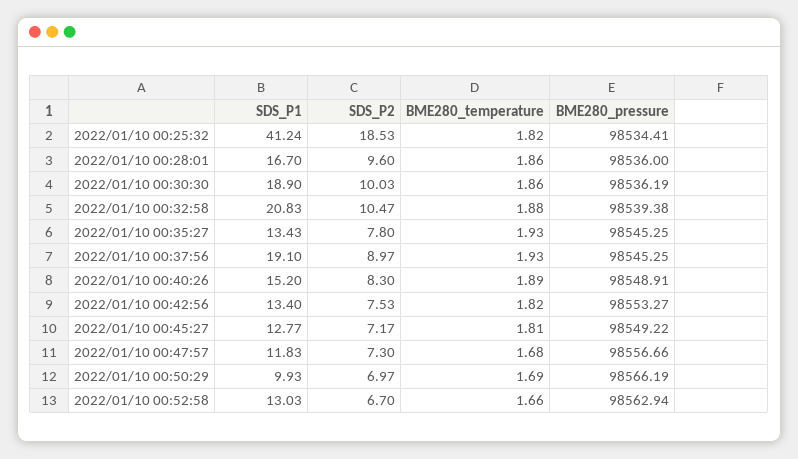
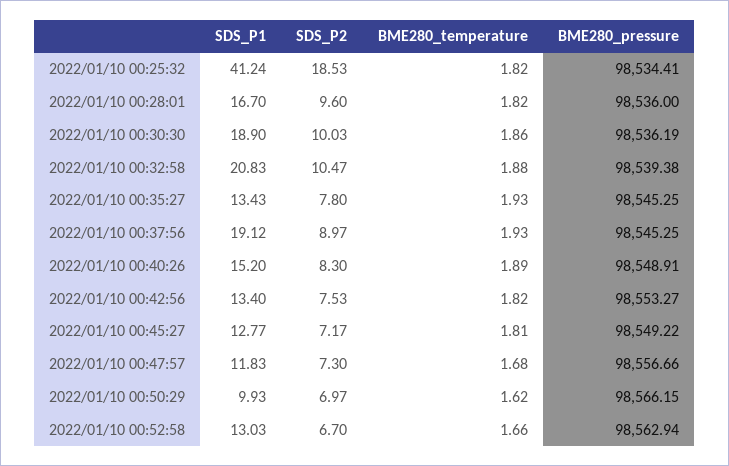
  {
    "SDS_P1": {
      "2022/01/10 00:25:32": 41.24,
      "2022/01/10 00:28:01": 16.7,
      "2022/01/10 00:30:30": 18.9,
      "2022/01/10 00:32:58": 20.83,
      "2022/01/10 00:35:27": 13.43,
-     "2022/01/10 00:37:56": 19.1,
+     "2022/01/10 00:37:56": 19.12,
      "2022/01/10 00:40:26": 15.2,
      "2022/01/10 00:42:56": 13.4,
      "2022/01/10 00:45:27": 12.77,
      "2022/01/10 00:47:57": 11.83,
      "2022/01/10 00:50:29": 9.93,
      "2022/01/10 00:52:58": 13.03
    },
    "SDS_P2": {
      "2022/01/10 00:25:32": 18.53,
      "2022/01/10 00:28:01": 9.6,
      "2022/01/10 00:30:30": 10.03,
      "2022/01/10 00:32:58": 10.47,
      "2022/01/10 00:35:27": 7.8,
      "2022/01/10 00:37:56": 8.97,
      "2022/01/10 00:40:26": 8.3,
      "2022/01/10 00:42:56": 7.53,
      "2022/01/10 00:45:27": 7.17,
      "2022/01/10 00:47:57": 7.3,
      "2022/01/10 00:50:29": 6.97,
      "2022/01/10 00:52:58": 6.7
    },
    "BME280_temperature": {
      "2022/01/10 00:25:32": 1.82,
-     "2022/01/10 00:28:01": 1.86,
+     "2022/01/10 00:28:01": 1.82,
      "2022/01/10 00:30:30": 1.86,
      "2022/01/10 00:32:58": 1.88,
      "2022/01/10 00:35:27": 1.93,
      "2022/01/10 00:37:56": 1.93,
      "2022/01/10 00:40:26": 1.89,
      "2022/01/10 00:42:56": 1.82,
      "2022/01/10 00:45:27": 1.81,
      "2022/01/10 00:47:57": 1.68,
-     "2022/01/10 00:50:29": 1.69,
+     "2022/01/10 00:50:29": 1.62,
      "2022/01/10 00:52:58": 1.66
    },
    "BME280_pressure": {
      "2022/01/10 00:25:32": 98534.41,
      "2022/01/10 00:28:01": 98536,
      "2022/01/10 00:30:30": 98536.19,
      "2022/01/10 00:32:58": 98539.38,
      "2022/01/10 00:35:27": 98545.25,
      "2022/01/10 00:37:56": 98545.25,
      "2022/01/10 00:40:26": 98548.91,
      "2022/01/10 00:42:56": 98553.27,
      "2022/01/10 00:45:27": 98549.22,
      "2022/01/10 00:47:57": 98556.66,
-     "2022/01/10 00:50:29": 98566.19,
+     "2022/01/10 00:50:29": 98566.15,
      "2022/01/10 00:52:58": 98562.94
    }
  }

